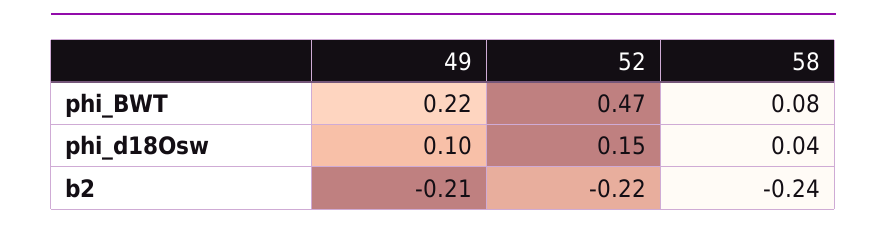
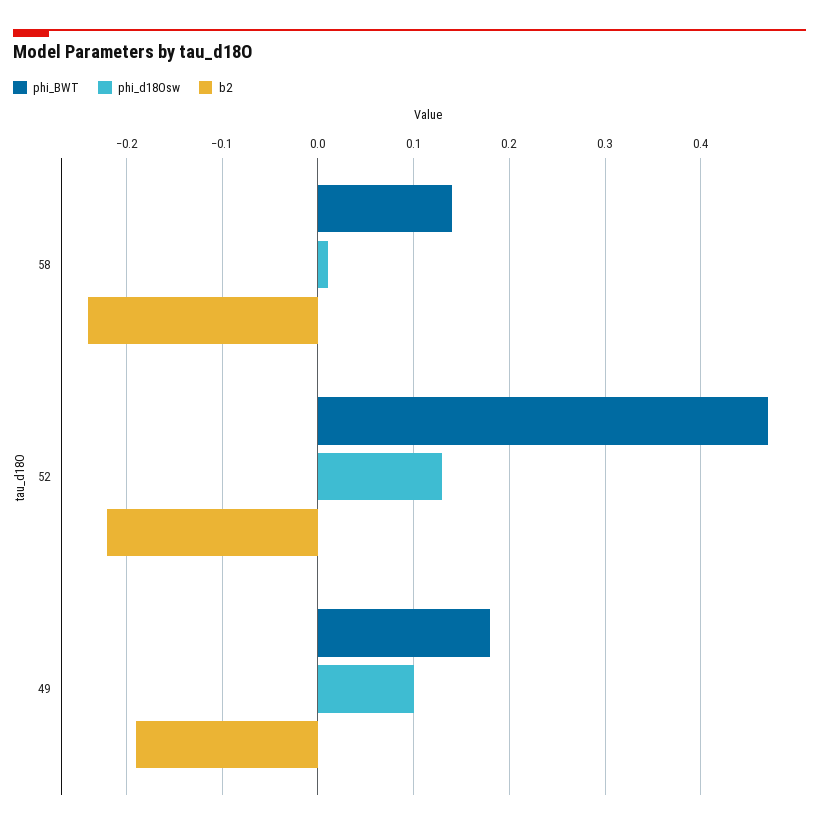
  {
    "phi_BWT": {
-     "49": 0.22,
+     "49": 0.18,
      "52": 0.47,
-     "58": 0.08
+     "58": 0.14
    },
    "phi_d18Osw": {
      "49": 0.1,
-     "52": 0.15,
+     "52": 0.13,
-     "58": 0.04
+     "58": 0.01
    },
    "b2": {
-     "49": -0.21,
+     "49": -0.19,
      "52": -0.22,
      "58": -0.24
    }
  }

